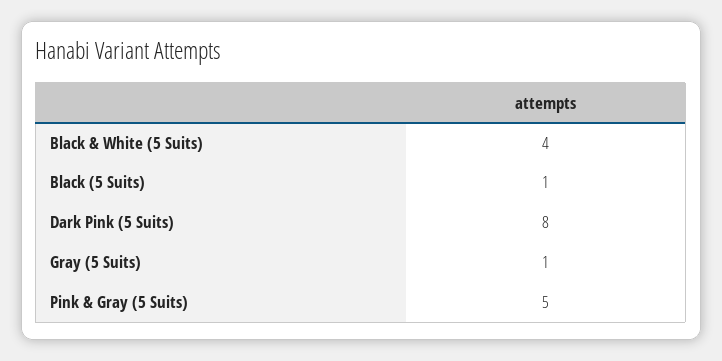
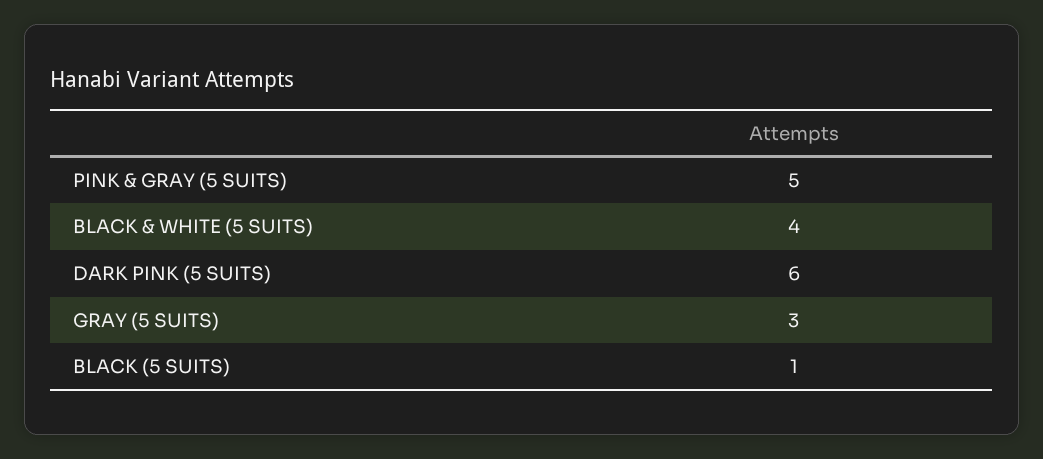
  {
    "Black & White (5 Suits)": 4,
    "Black (5 Suits)": 1,
-   "Dark Pink (5 Suits)": 8,
+   "Dark Pink (5 Suits)": 6,
-   "Gray (5 Suits)": 1,
+   "Gray (5 Suits)": 3,
    "Pink & Gray (5 Suits)": 5
  }

